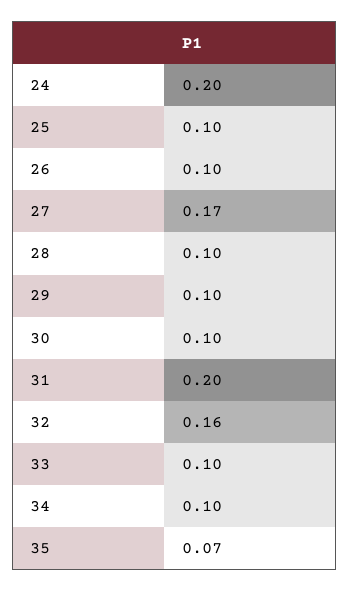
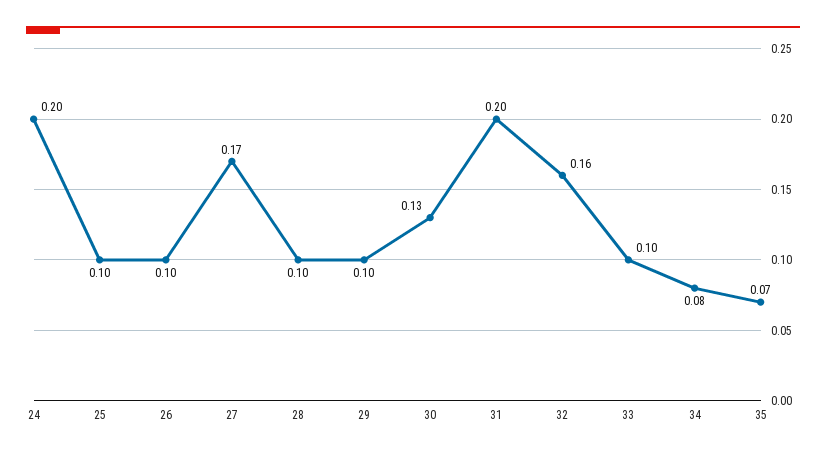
  {
    "24": 0.2,
    "25": 0.1,
    "26": 0.1,
    "27": 0.17,
    "28": 0.1,
    "29": 0.1,
-   "30": 0.1,
+   "30": 0.13,
    "31": 0.2,
    "32": 0.16,
    "33": 0.1,
-   "34": 0.1,
+   "34": 0.08,
    "35": 0.07
  }

